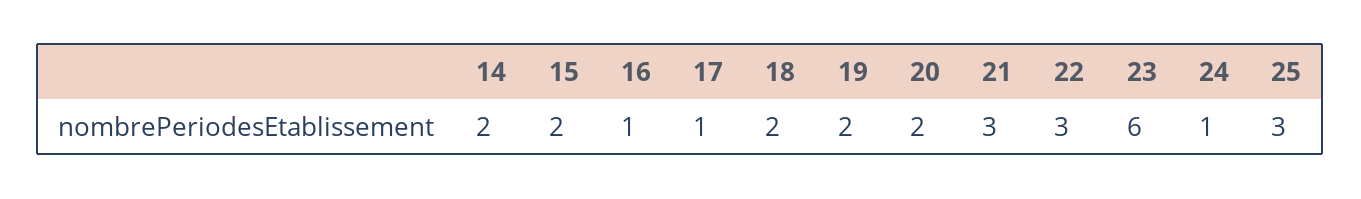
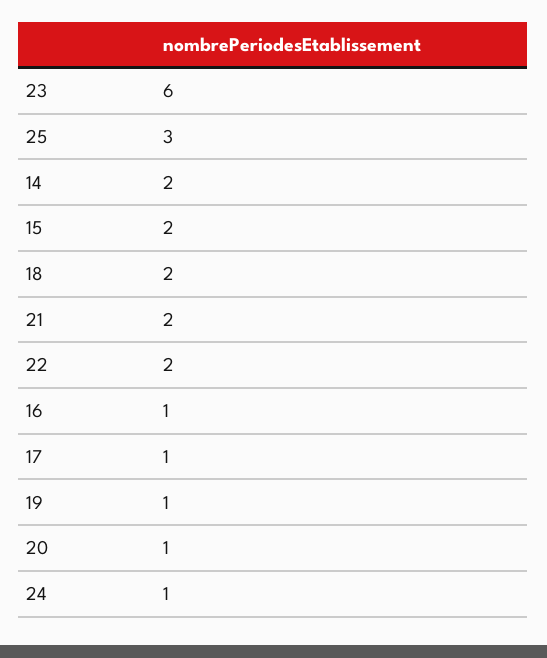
  {
    "14": 2,
    "15": 2,
    "16": 1,
    "17": 1,
    "18": 2,
-   "19": 2,
+   "19": 1,
-   "20": 2,
+   "20": 1,
-   "21": 3,
+   "21": 2,
-   "22": 3,
+   "22": 2,
    "23": 6,
    "24": 1,
    "25": 3
  }

